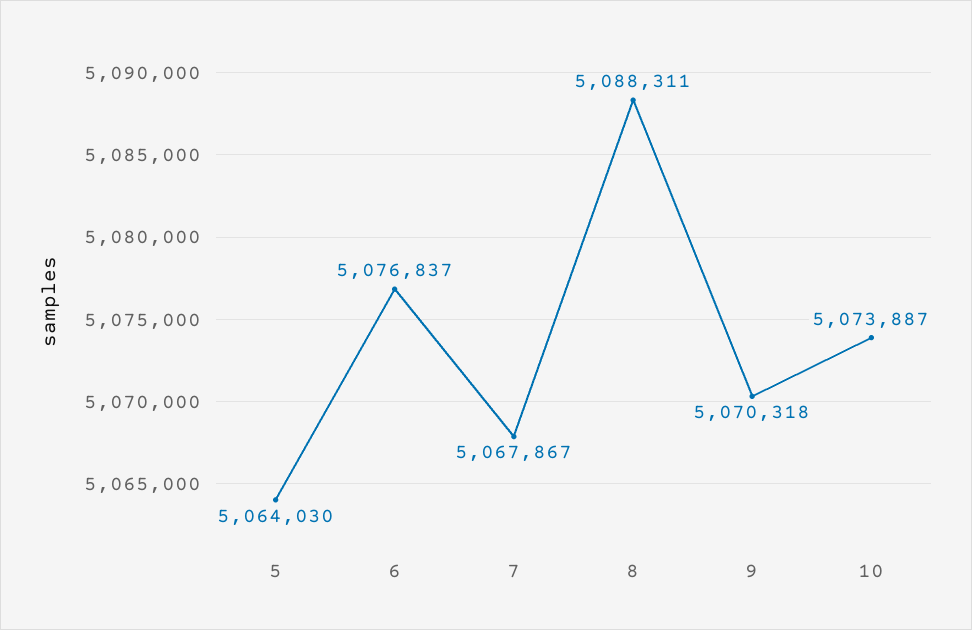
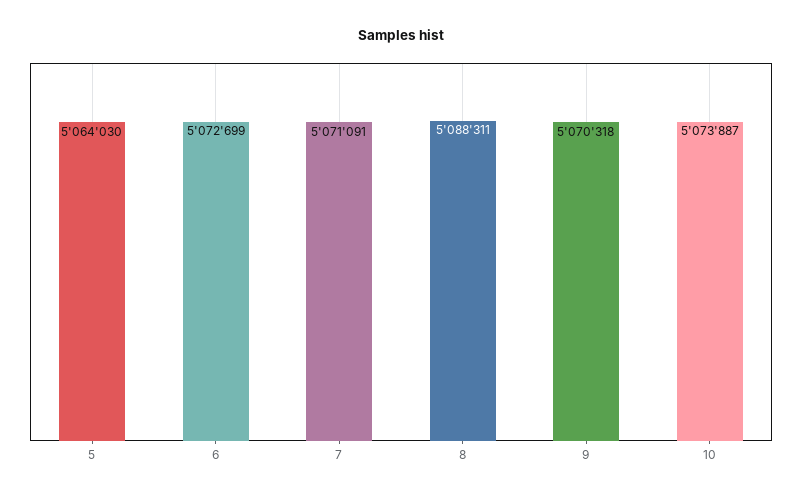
  {
    "5": 5064030,
-   "6": 5076837,
+   "6": 5072699,
-   "7": 5067867,
+   "7": 5071091,
    "8": 5088311,
    "9": 5070318,
    "10": 5073887
  }

